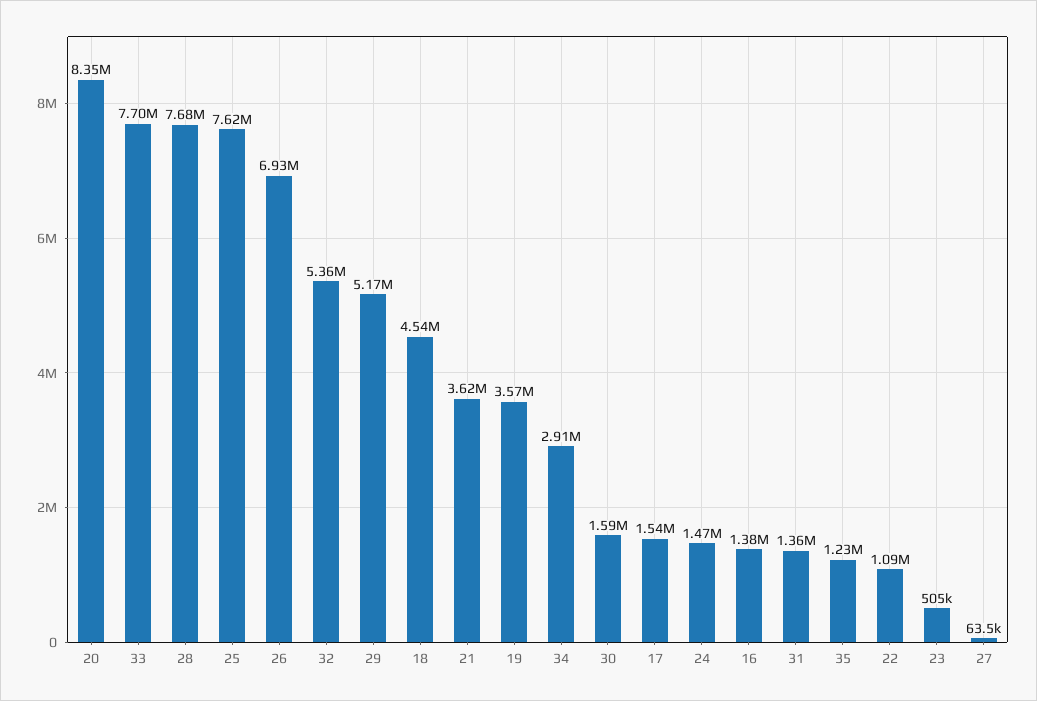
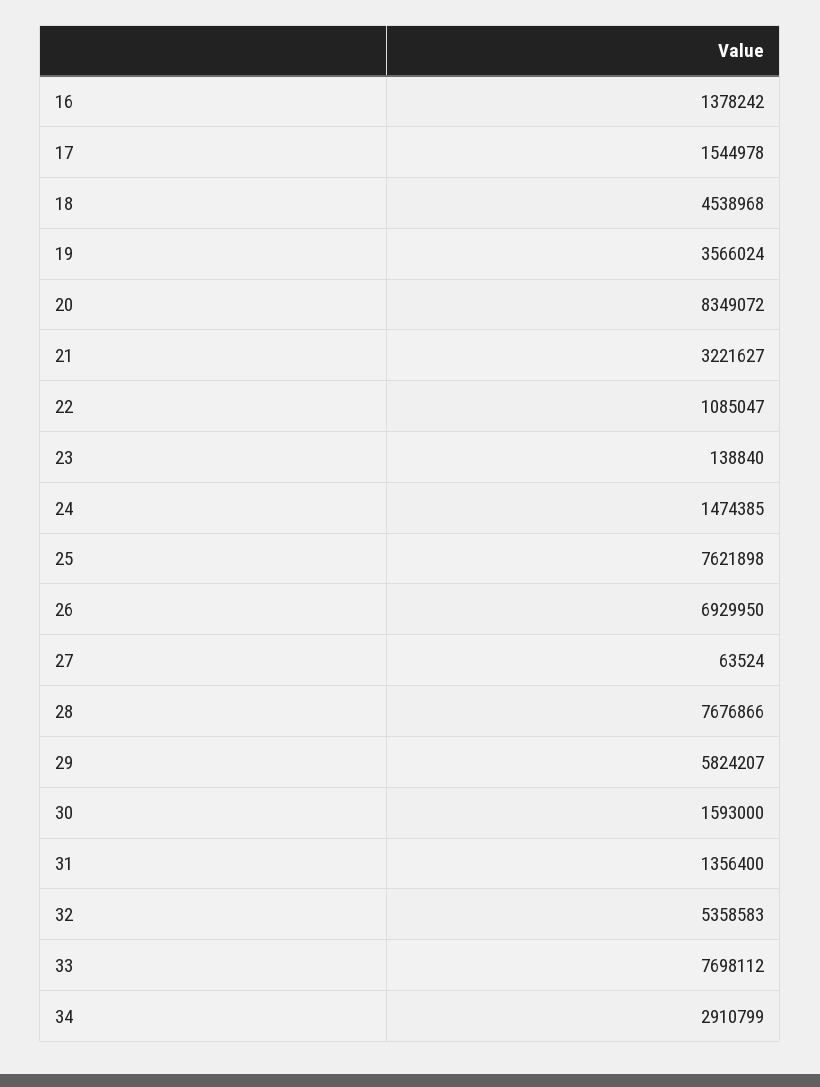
  {
    "20": 8349072,
    "33": 7698112,
    "28": 7676866,
    "25": 7621898,
    "26": 6929950,
    "32": 5358583,
-   "29": 5170000,
+   "29": 5824207,
    "18": 4538968,
-   "21": 3620000,
+   "21": 3221627,
    "19": 3566024,
    "34": 2910799,
    "30": 1593000,
    "17": 1544978,
    "24": 1474385,
    "16": 1378242,
    "31": 1356400,
-   "35": 1230000,
    "22": 1085047,
-   "23": 505000,
+   "23": 138840,
    "27": 63524
  }

